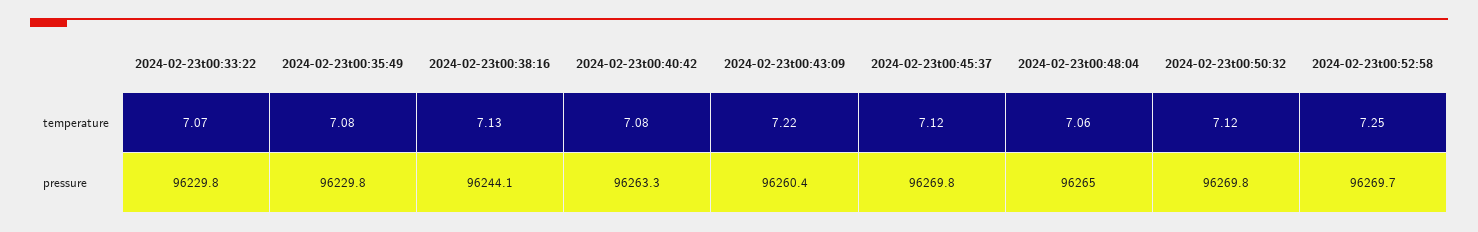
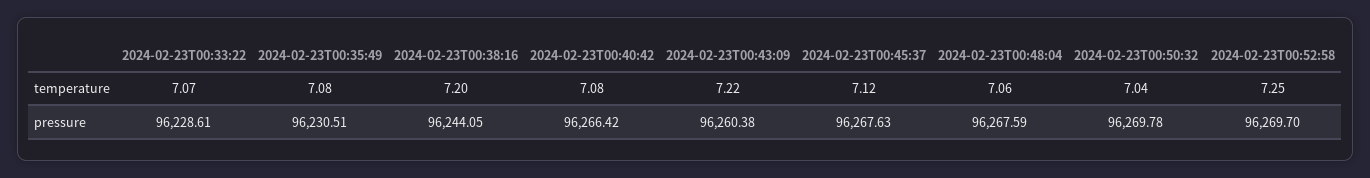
  {
    "2024-02-23t00:33:22": {
      "temperature": 7.07,
-     "pressure": 96229.8
+     "pressure": 96228.61
    },
    "2024-02-23t00:35:49": {
      "temperature": 7.08,
-     "pressure": 96229.8
+     "pressure": 96230.51
    },
    "2024-02-23t00:38:16": {
-     "temperature": 7.13,
+     "temperature": 7.2,
      "pressure": 96244.05
    },
    "2024-02-23t00:40:42": {
      "temperature": 7.08,
-     "pressure": 96263.3
+     "pressure": 96266.42
    },
    "2024-02-23t00:43:09": {
      "temperature": 7.22,
      "pressure": 96260.38
    },
    "2024-02-23t00:45:37": {
      "temperature": 7.12,
-     "pressure": 96269.8
+     "pressure": 96267.63
    },
    "2024-02-23t00:48:04": {
      "temperature": 7.06,
-     "pressure": 96265
+     "pressure": 96267.59
    },
    "2024-02-23t00:50:32": {
-     "temperature": 7.12,
+     "temperature": 7.04,
      "pressure": 96269.78
    },
    "2024-02-23t00:52:58": {
      "temperature": 7.25,
      "pressure": 96269.7
    }
  }

